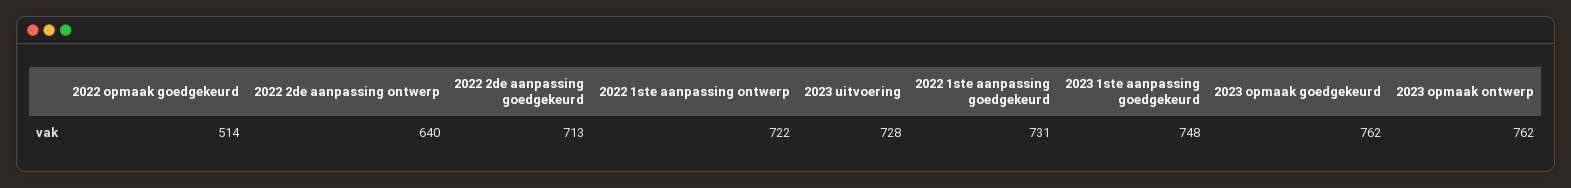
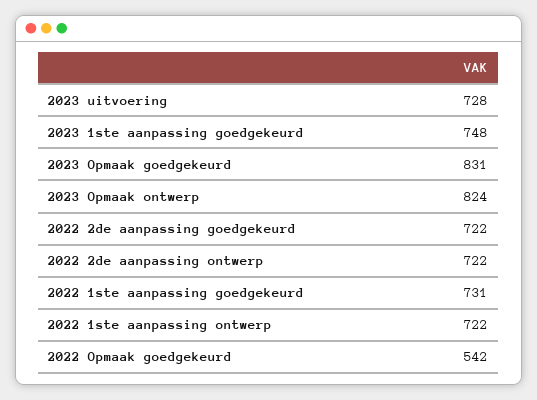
  {
-   "2022 opmaak goedgekeurd": 514,
+   "2022 opmaak goedgekeurd": 542,
-   "2022 2de aanpassing ontwerp": 640,
+   "2022 2de aanpassing ontwerp": 722,
-   "2022 2de aanpassing goedgekeurd": 713,
+   "2022 2de aanpassing goedgekeurd": 722,
    "2022 1ste aanpassing ontwerp": 722,
    "2023 uitvoering": 728,
    "2022 1ste aanpassing goedgekeurd": 731,
    "2023 1ste aanpassing goedgekeurd": 748,
-   "2023 opmaak goedgekeurd": 762,
+   "2023 opmaak goedgekeurd": 831,
-   "2023 opmaak ontwerp": 762
+   "2023 opmaak ontwerp": 824
  }

